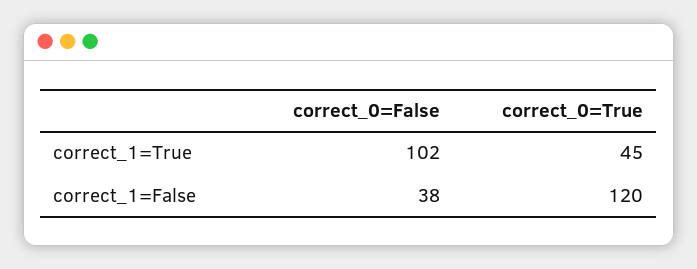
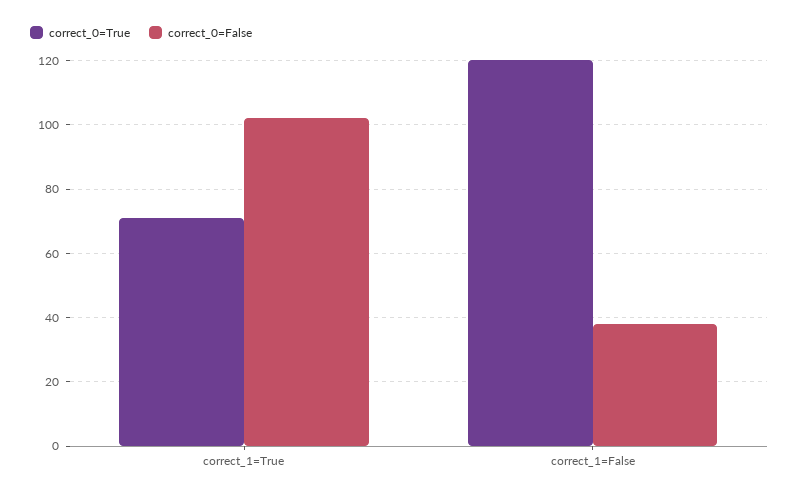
  {
    "correct_0=False": {
      "correct_1=True": 102,
      "correct_1=False": 38
    },
    "correct_0=True": {
-     "correct_1=True": 45,
+     "correct_1=True": 70,
      "correct_1=False": 120
    }
  }

